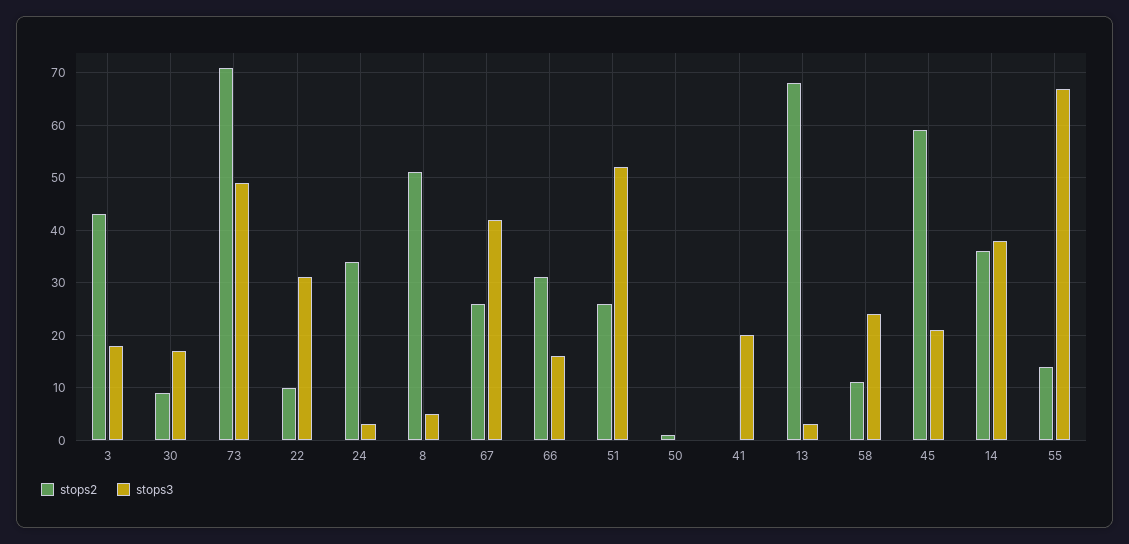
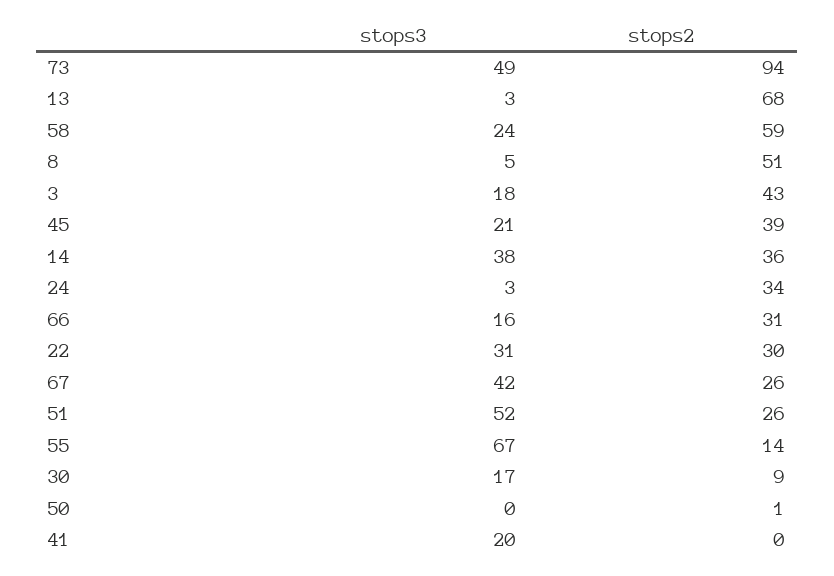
  {
    "stops2": {
      "3": 43,
      "30": 9,
-     "73": 70,
+     "73": 94,
-     "22": 10,
+     "22": 30,
      "24": 34,
      "8": 51,
      "67": 26,
      "66": 31,
      "51": 26,
      "50": 1,
      "41": 0,
      "13": 68,
-     "58": 10,
+     "58": 59,
-     "45": 60,
+     "45": 39,
      "14": 36,
      "55": 14
    },
    "stops3": {
      "3": 18,
      "30": 17,
      "73": 49,
      "22": 31,
      "24": 3,
      "8": 5,
      "67": 42,
      "66": 16,
      "51": 52,
      "50": 0,
      "41": 20,
      "13": 3,
      "58": 24,
      "45": 21,
      "14": 38,
      "55": 67
    }
  }

